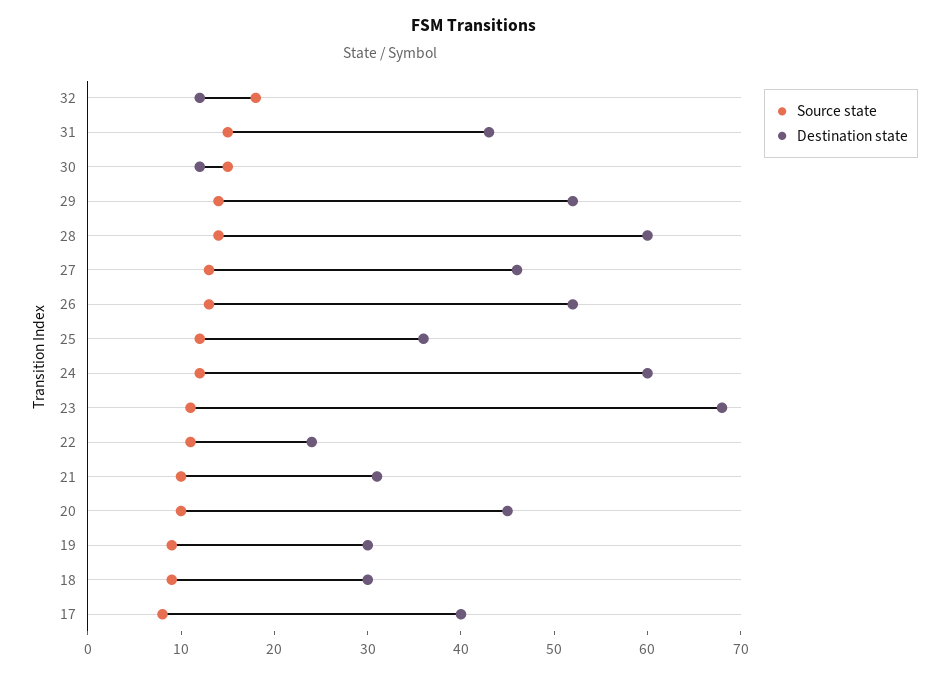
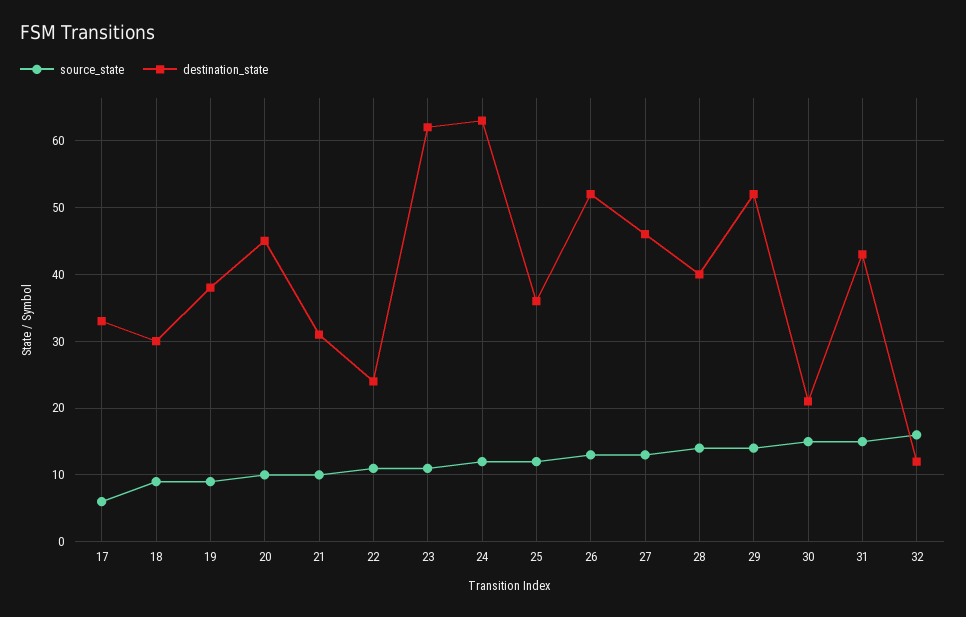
  {
    "Source state": {
-     "32": 18,
+     "32": 16,
      "31": 15,
      "30": 15,
      "29": 14,
      "28": 14,
      "27": 13,
      "26": 13,
      "25": 12,
      "24": 12,
      "23": 11,
      "22": 11,
      "21": 10,
      "20": 10,
      "19": 9,
      "18": 9,
-     "17": 8
+     "17": 6
    },
    "Destination state": {
      "32": 12,
      "31": 43,
-     "30": 12,
+     "30": 21,
      "29": 52,
-     "28": 60,
+     "28": 40,
      "27": 46,
      "26": 52,
      "25": 36,
-     "24": 60,
+     "24": 63,
-     "23": 68,
+     "23": 62,
      "22": 24,
      "21": 31,
      "20": 45,
-     "19": 30,
+     "19": 38,
      "18": 30,
-     "17": 40
+     "17": 33
    }
  }

